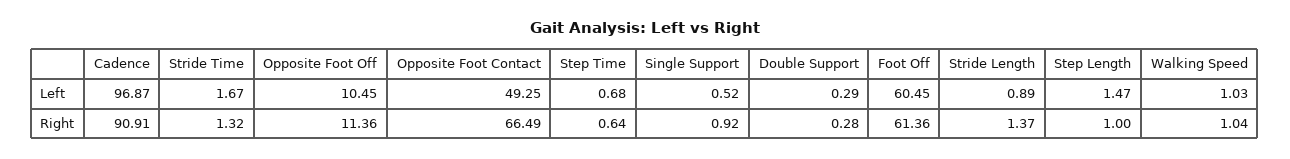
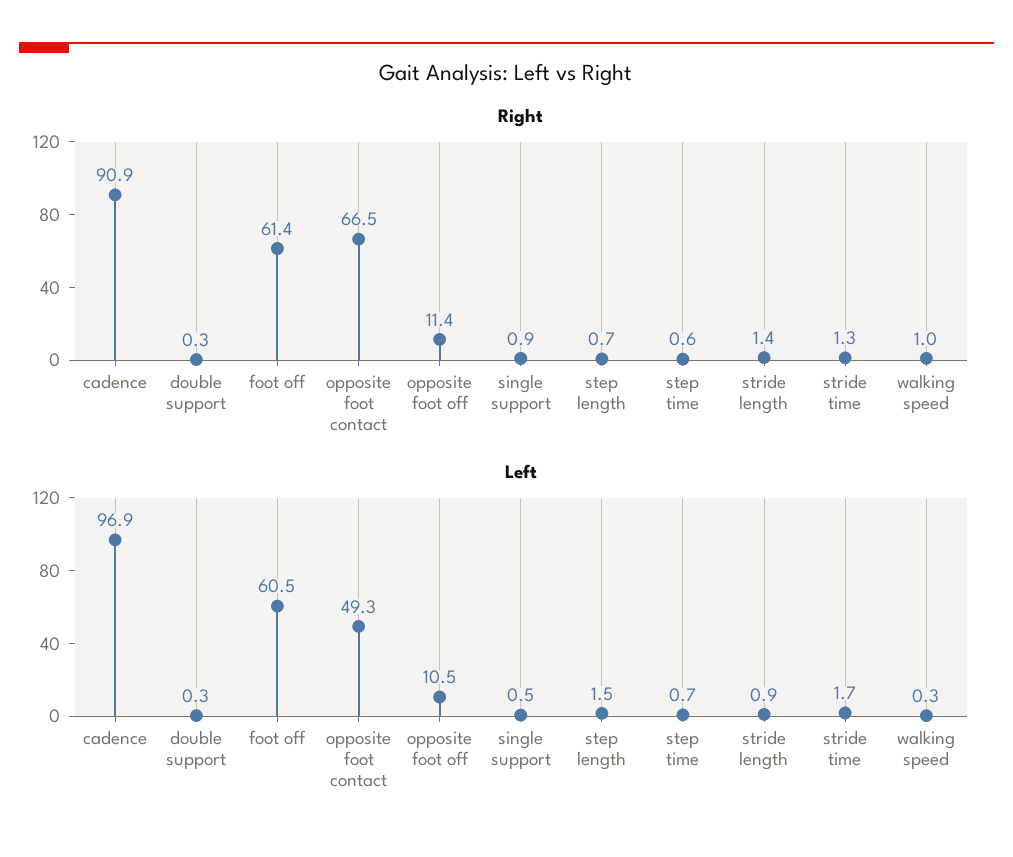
  {
    "Left": {
      "Cadence": 96.87,
      "Stride Time": 1.67,
      "Opposite Foot Off": 10.45,
      "Opposite Foot Contact": 49.25,
      "Step Time": 0.68,
      "Single Support": 0.52,
      "Double Support": 0.29,
      "Foot Off": 60.45,
      "Stride Length": 0.89,
      "Step Length": 1.47,
-     "Walking Speed": 1.03
+     "Walking Speed": 0.3
    },
    "Right": {
      "Cadence": 90.91,
      "Stride Time": 1.32,
      "Opposite Foot Off": 11.36,
      "Opposite Foot Contact": 66.49,
      "Step Time": 0.64,
      "Single Support": 0.92,
      "Double Support": 0.28,
      "Foot Off": 61.36,
      "Stride Length": 1.37,
-     "Step Length": 1,
+     "Step Length": 0.7,
      "Walking Speed": 1.04
    }
  }

